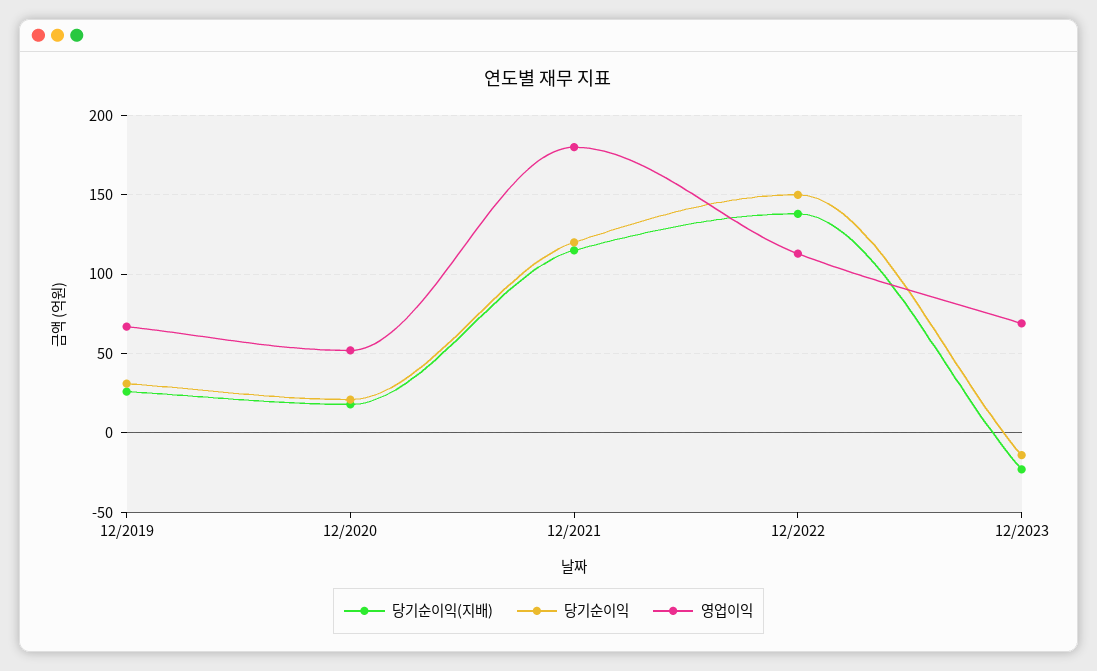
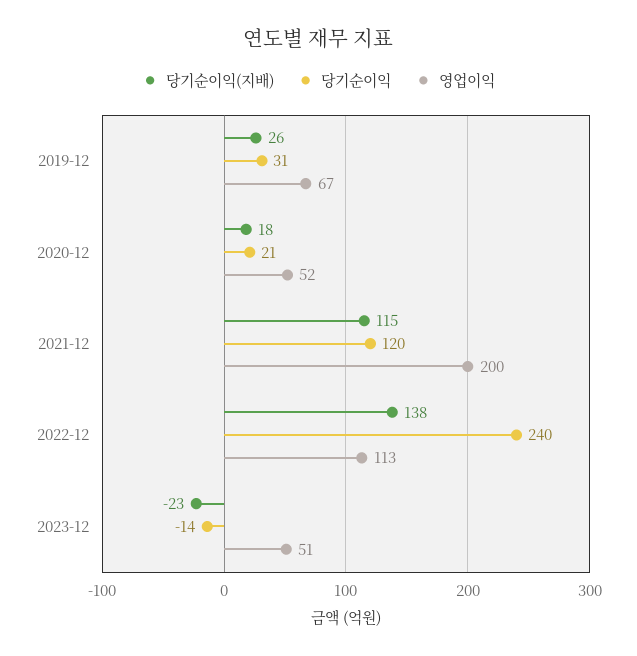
  {
    "당기순이익(지배)": {
      "12/2019": 26,
      "12/2020": 18,
      "12/2021": 115,
      "12/2022": 138,
      "12/2023": -23
    },
    "당기순이익": {
      "12/2019": 31,
      "12/2020": 21,
      "12/2021": 120,
-     "12/2022": 150,
+     "12/2022": 240,
      "12/2023": -14
    },
    "영업이익": {
      "12/2019": 67,
      "12/2020": 52,
-     "12/2021": 180,
+     "12/2021": 200,
      "12/2022": 113,
-     "12/2023": 70
+     "12/2023": 51
    }
  }

